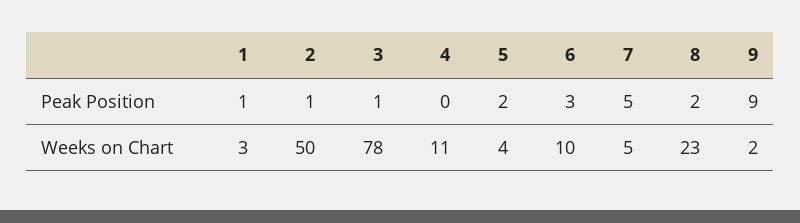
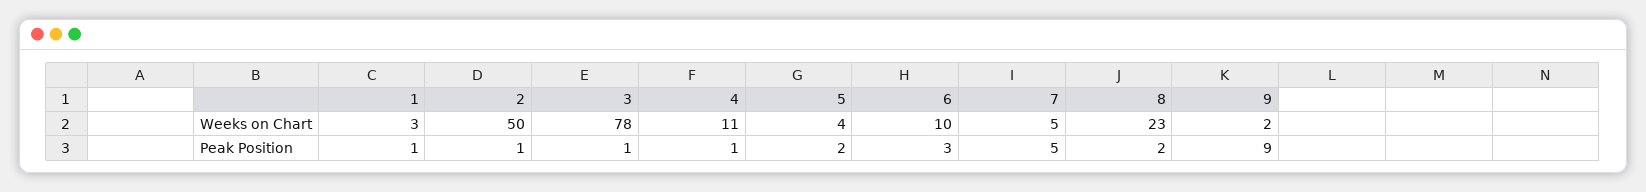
  {
    "1": {
      "Peak Position": 1,
      "Weeks on Chart": 3
    },
    "2": {
      "Peak Position": 1,
      "Weeks on Chart": 50
    },
    "3": {
      "Peak Position": 1,
      "Weeks on Chart": 78
    },
    "4": {
-     "Peak Position": 0,
+     "Peak Position": 1,
      "Weeks on Chart": 11
    },
    "5": {
      "Peak Position": 2,
      "Weeks on Chart": 4
    },
    "6": {
      "Peak Position": 3,
      "Weeks on Chart": 10
    },
    "7": {
      "Peak Position": 5,
      "Weeks on Chart": 5
    },
    "8": {
      "Peak Position": 2,
      "Weeks on Chart": 23
    },
    "9": {
      "Peak Position": 9,
      "Weeks on Chart": 2
    }
  }

